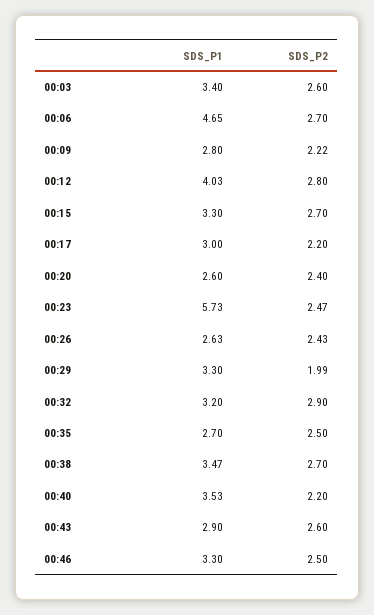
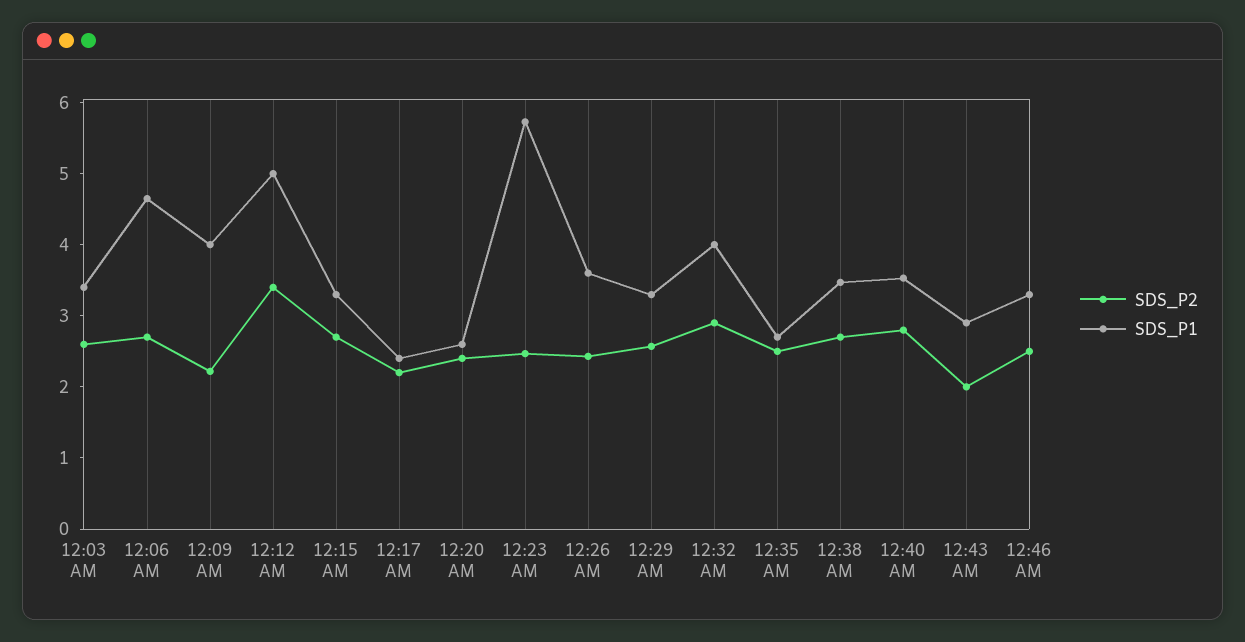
  {
    "SDS_P1": {
      "00:03": 3.4,
      "00:06": 4.65,
-     "00:09": 2.8,
+     "00:09": 4,
-     "00:12": 4.03,
+     "00:12": 5,
      "00:15": 3.3,
-     "00:17": 3,
+     "00:17": 2.4,
      "00:20": 2.6,
      "00:23": 5.73,
-     "00:26": 2.63,
+     "00:26": 3.6,
      "00:29": 3.3,
-     "00:32": 3.2,
+     "00:32": 4,
      "00:35": 2.7,
      "00:38": 3.47,
      "00:40": 3.53,
      "00:43": 2.9,
      "00:46": 3.3
    },
    "SDS_P2": {
      "00:03": 2.6,
      "00:06": 2.7,
      "00:09": 2.22,
-     "00:12": 2.8,
+     "00:12": 3.4,
      "00:15": 2.7,
      "00:17": 2.2,
      "00:20": 2.4,
      "00:23": 2.47,
      "00:26": 2.43,
-     "00:29": 1.99,
+     "00:29": 2.6,
      "00:32": 2.9,
      "00:35": 2.5,
      "00:38": 2.7,
-     "00:40": 2.2,
+     "00:40": 2.8,
-     "00:43": 2.6,
+     "00:43": 2,
      "00:46": 2.5
    }
  }

